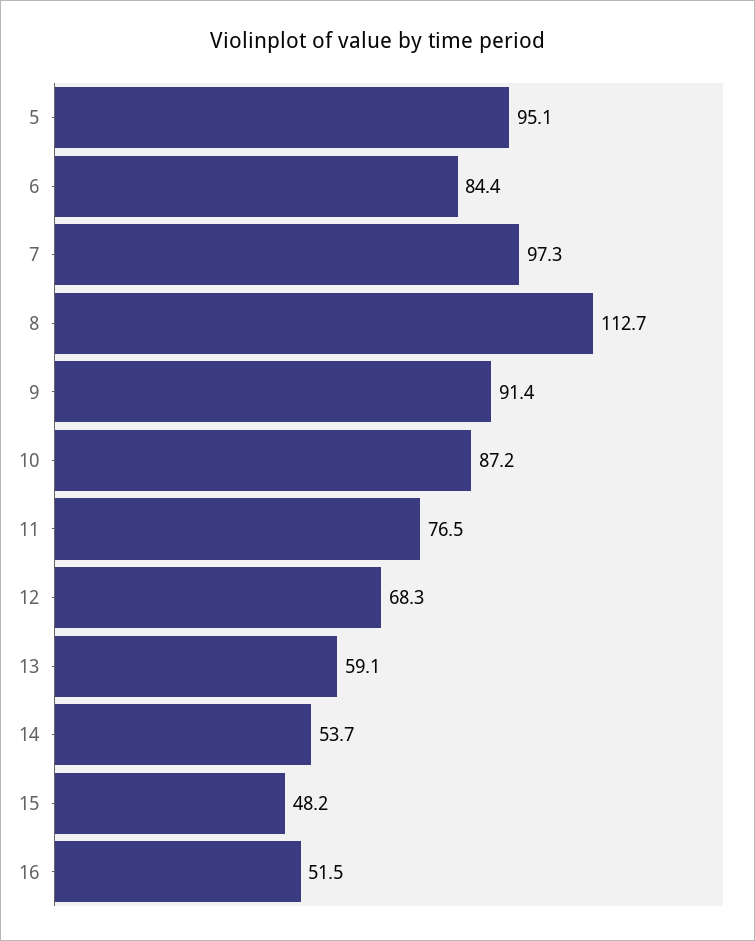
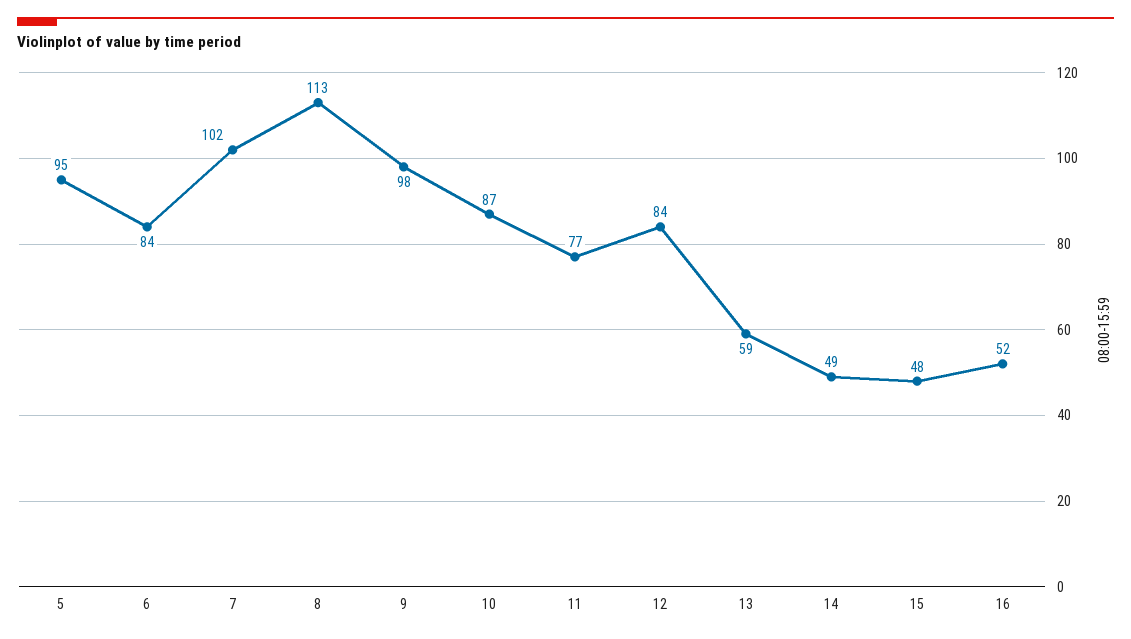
  {
    "5": 95.1,
    "6": 84.4,
-   "7": 97.3,
+   "7": 102,
    "8": 112.7,
-   "9": 91.4,
+   "9": 98,
    "10": 87.2,
    "11": 76.5,
-   "12": 68.3,
+   "12": 84,
    "13": 59.1,
-   "14": 53.7,
+   "14": 49,
    "15": 48.2,
    "16": 51.5
  }

